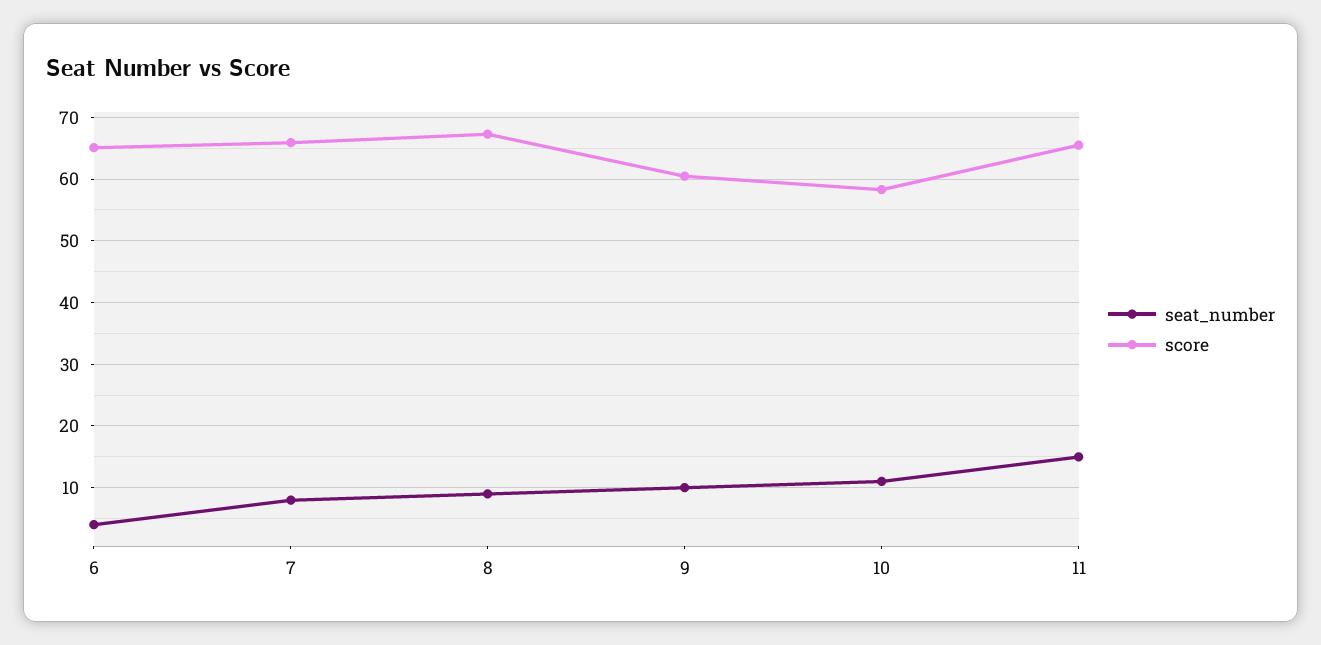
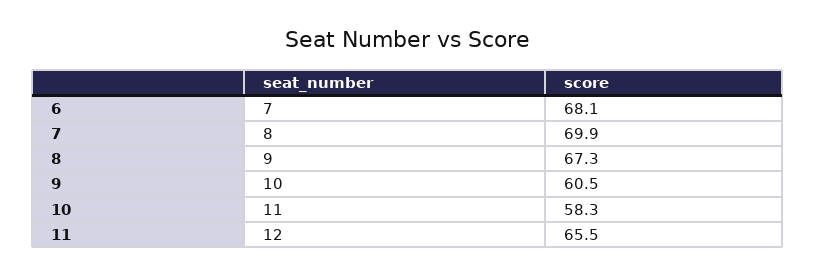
  {
    "seat_number": {
-     "6": 4,
+     "6": 7,
      "7": 8,
      "8": 9,
      "9": 10,
      "10": 11,
-     "11": 15
+     "11": 12
    },
    "score": {
-     "6": 65,
+     "6": 68.1,
-     "7": 66,
+     "7": 69.9,
      "8": 67.3,
      "9": 60.5,
      "10": 58.3,
      "11": 65.5
    }
  }

